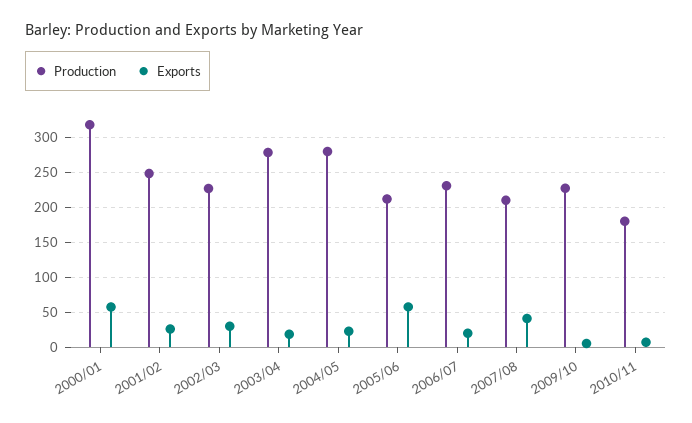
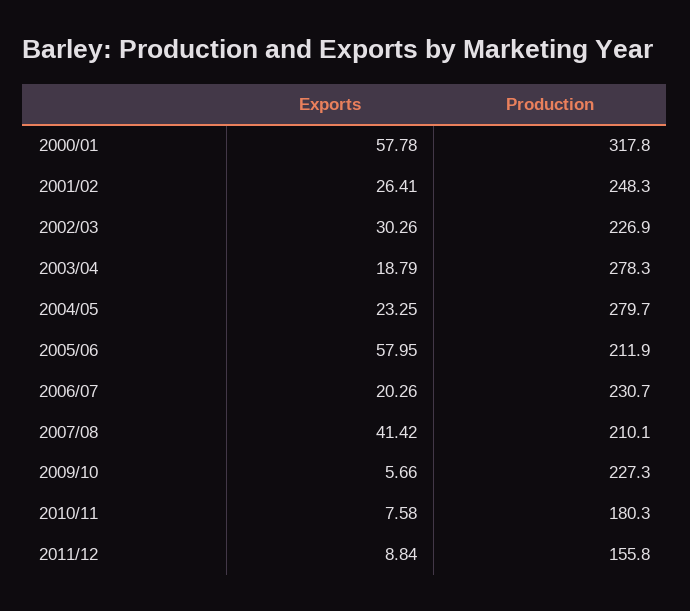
  {
    "Production": {
      "2000/01": 317.8,
      "2001/02": 248.3,
      "2002/03": 226.9,
      "2003/04": 278.3,
      "2004/05": 279.7,
      "2005/06": 211.9,
      "2006/07": 230.7,
      "2007/08": 210.1,
      "2009/10": 227.3,
-     "2010/11": 180.3
+     "2010/11": 180.3,
+     "2011/12": 155.8
    },
    "Exports": {
      "2000/01": 57.78,
      "2001/02": 26.41,
      "2002/03": 30.26,
      "2003/04": 18.79,
      "2004/05": 23.25,
      "2005/06": 57.95,
      "2006/07": 20.26,
      "2007/08": 41.42,
      "2009/10": 5.66,
-     "2010/11": 7.58
+     "2010/11": 7.58,
+     "2011/12": 8.84
    }
  }

